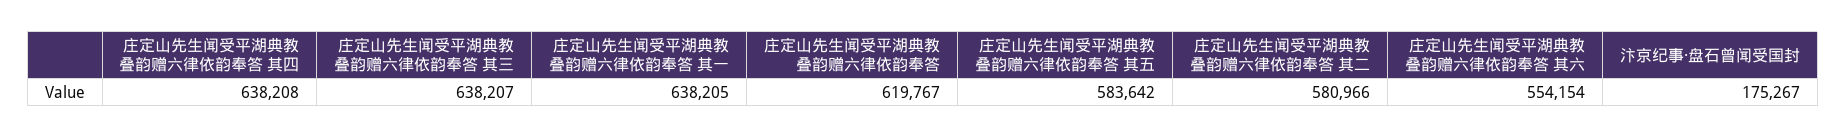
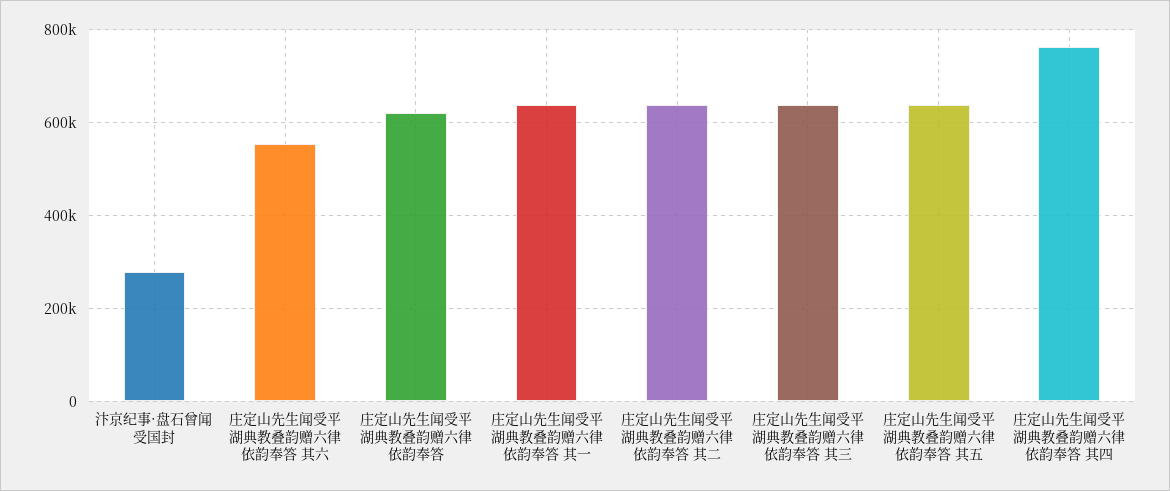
  {
-   "庄定山先生闻受平湖典教叠韵赠六律依韵奉答 其四": 638208,
+   "庄定山先生闻受平湖典教叠韵赠六律依韵奉答 其四": 760000,
    "庄定山先生闻受平湖典教叠韵赠六律依韵奉答 其三": 638207,
    "庄定山先生闻受平湖典教叠韵赠六律依韵奉答 其一": 638205,
    "庄定山先生闻受平湖典教叠韵赠六律依韵奉答": 619767,
-   "庄定山先生闻受平湖典教叠韵赠六律依韵奉答 其五": 583642,
+   "庄定山先生闻受平湖典教叠韵赠六律依韵奉答 其五": 640000,
-   "庄定山先生闻受平湖典教叠韵赠六律依韵奉答 其二": 580966,
+   "庄定山先生闻受平湖典教叠韵赠六律依韵奉答 其二": 640000,
    "庄定山先生闻受平湖典教叠韵赠六律依韵奉答 其六": 554154,
-   "汴京纪事·盘石曾闻受国封": 175267
+   "汴京纪事·盘石曾闻受国封": 280000
  }

